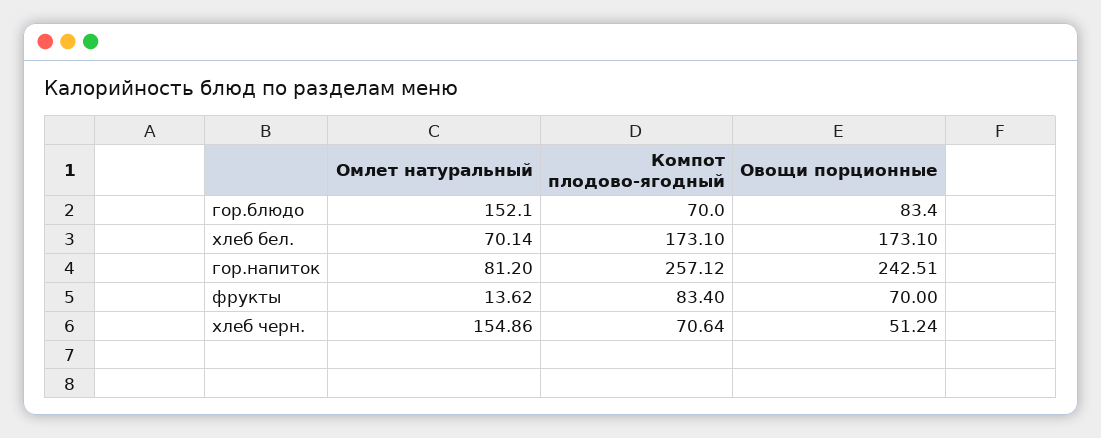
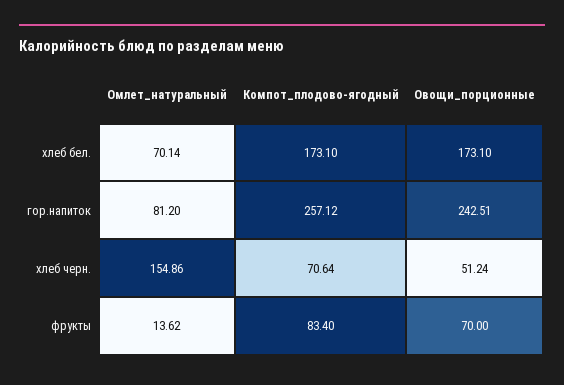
  {
    "Омлет натуральный": {
-     "гор.блюдо": 152.1,
      "хлеб бел.": 70.14,
      "гор.напиток": 81.2,
      "фрукты": 13.62,
      "хлеб черн.": 154.86
    },
    "Компот плодово-ягодный": {
-     "гор.блюдо": 70,
      "хлеб бел.": 173.1,
      "гор.напиток": 257.12,
      "фрукты": 83.4,
      "хлеб черн.": 70.64
    },
    "Овощи порционные": {
-     "гор.блюдо": 83.4,
      "хлеб бел.": 173.1,
      "гор.напиток": 242.51,
      "фрукты": 70,
      "хлеб черн.": 51.24
    }
  }

